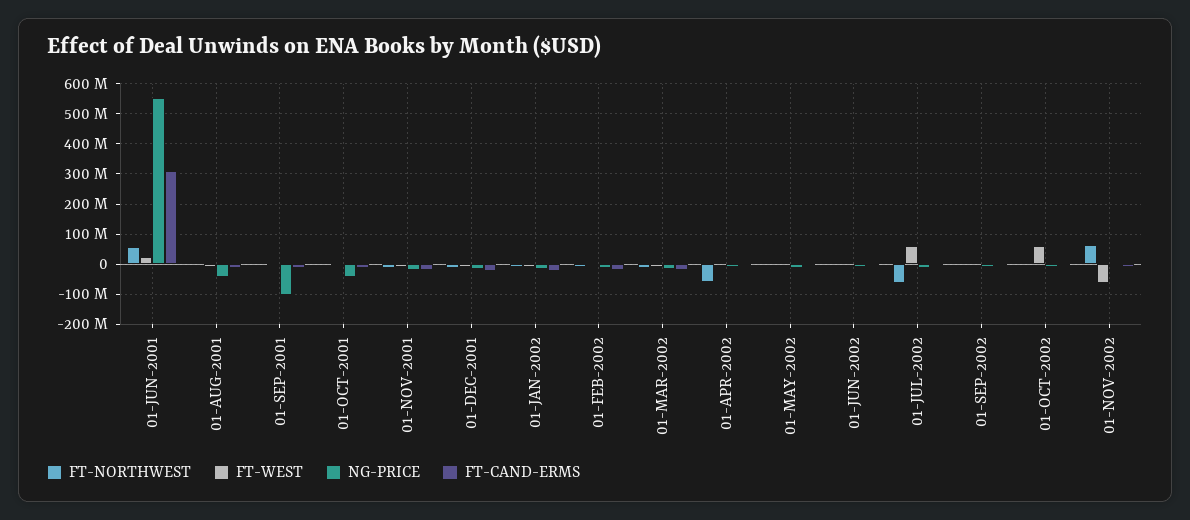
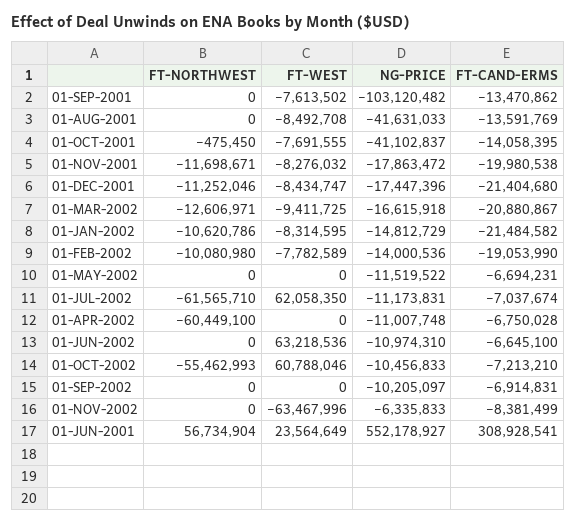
  {
    "FT-NORTHWEST": {
      "01-JUN-2001": 56734904,
      "01-AUG-2001": 0,
      "01-SEP-2001": 0,
      "01-OCT-2001": -475450,
      "01-NOV-2001": -11698671,
      "01-DEC-2001": -11252046,
      "01-JAN-2002": -10620786,
      "01-FEB-2002": -10080980,
      "01-MAR-2002": -12606971,
      "01-APR-2002": -60449100,
      "01-MAY-2002": 0,
      "01-JUN-2002": 0,
      "01-JUL-2002": -61565710,
      "01-SEP-2002": 0,
-     "01-OCT-2002": 0,
+     "01-OCT-2002": -55462993,
-     "01-NOV-2002": 60000000
+     "01-NOV-2002": 0
    },
    "FT-WEST": {
      "01-JUN-2001": 23564649,
      "01-AUG-2001": -8492708,
      "01-SEP-2001": -7613502,
      "01-OCT-2001": -7691555,
      "01-NOV-2001": -8276032,
      "01-DEC-2001": -8434747,
      "01-JAN-2002": -8314595,
      "01-FEB-2002": -7782589,
      "01-MAR-2002": -9411725,
      "01-APR-2002": 0,
      "01-MAY-2002": 0,
-     "01-JUN-2002": 0,
+     "01-JUN-2002": 63218536,
      "01-JUL-2002": 62058350,
      "01-SEP-2002": 0,
      "01-OCT-2002": 60788046,
      "01-NOV-2002": -63467996
    },
    "NG-PRICE": {
      "01-JUN-2001": 552178927,
      "01-AUG-2001": -41631033,
      "01-SEP-2001": -103120482,
      "01-OCT-2001": -41102837,
      "01-NOV-2001": -17863472,
      "01-DEC-2001": -17447396,
      "01-JAN-2002": -14812729,
      "01-FEB-2002": -14000536,
      "01-MAR-2002": -16615918,
      "01-APR-2002": -11007748,
      "01-MAY-2002": -11519522,
      "01-JUN-2002": -10974310,
      "01-JUL-2002": -11173831,
      "01-SEP-2002": -10205097,
      "01-OCT-2002": -10456833,
      "01-NOV-2002": -6335833
    },
    "FT-CAND-ERMS": {
      "01-JUN-2001": 308928541,
      "01-AUG-2001": -13591769,
      "01-SEP-2001": -13470862,
      "01-OCT-2001": -14058395,
      "01-NOV-2001": -19980538,
      "01-DEC-2001": -21404680,
      "01-JAN-2002": -21484582,
      "01-FEB-2002": -19053990,
      "01-MAR-2002": -20880867,
      "01-APR-2002": -6750028,
      "01-MAY-2002": -6694231,
      "01-JUN-2002": -6645100,
      "01-JUL-2002": -7037674,
      "01-SEP-2002": -6914831,
      "01-OCT-2002": -7213210,
      "01-NOV-2002": -8381499
    }
  }

